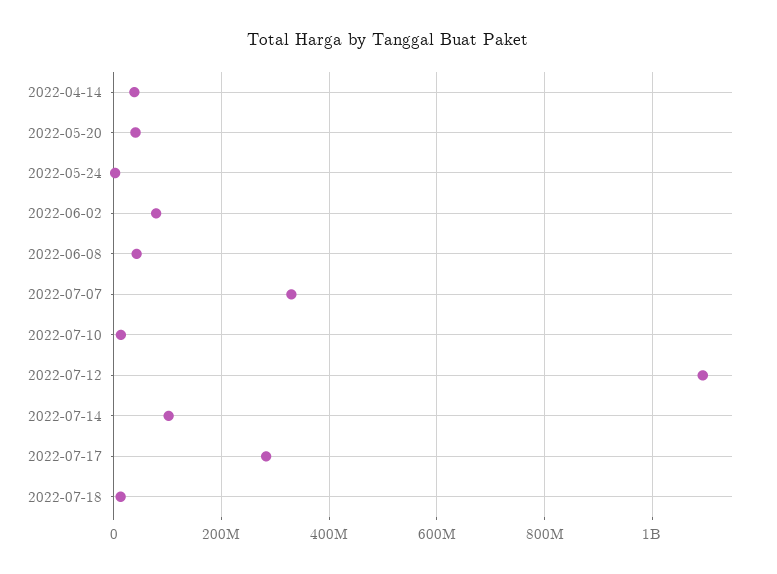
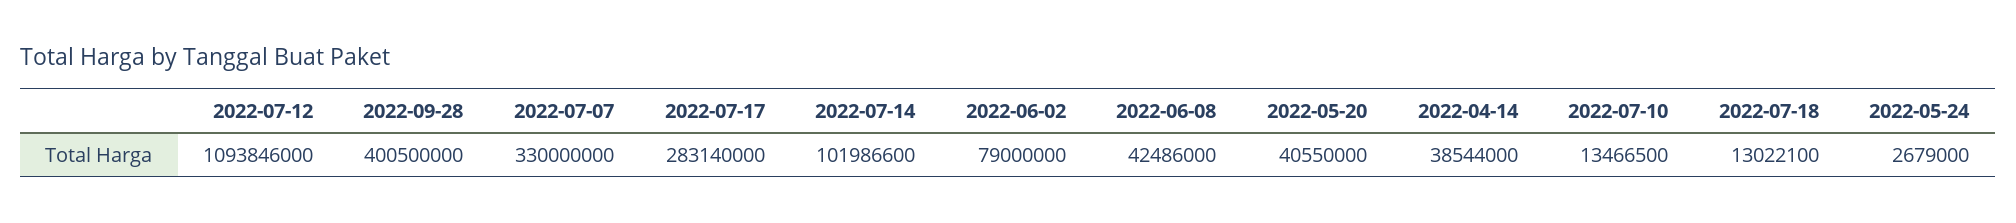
  {
    "2022-04-14": 38544000,
    "2022-05-20": 40550000,
    "2022-05-24": 2679000,
    "2022-06-02": 79000000,
    "2022-06-08": 42486000,
    "2022-07-07": 330000000,
    "2022-07-10": 13466500,
    "2022-07-12": 1093846000,
    "2022-07-14": 101986600,
    "2022-07-17": 283140000,
-   "2022-07-18": 13022100
+   "2022-07-18": 13022100,
+   "2022-09-28": 400500000
  }

